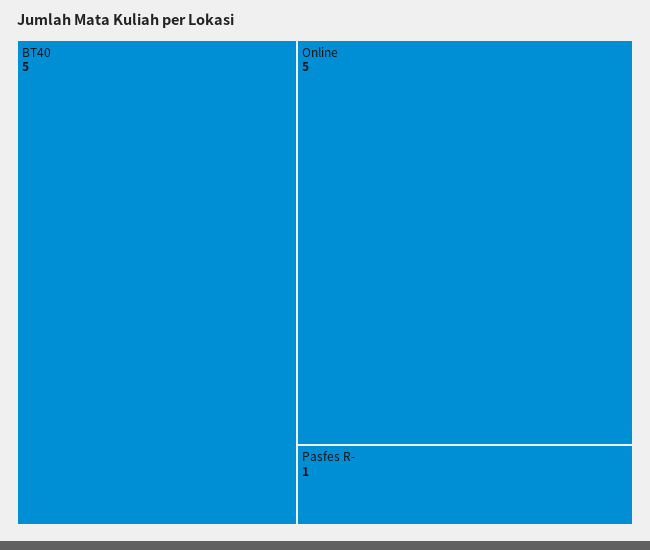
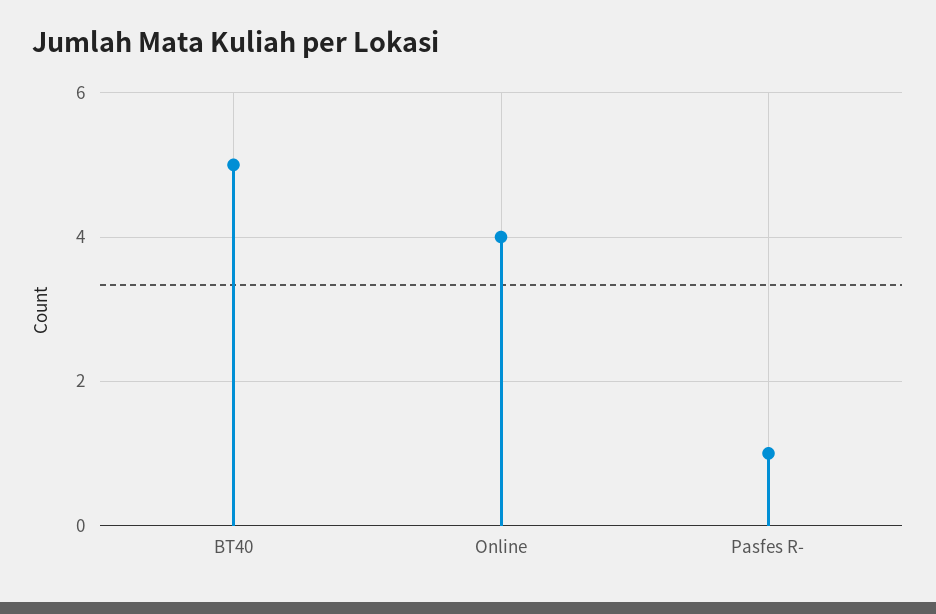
  {
    "BT40": 5,
-   "Online": 5,
+   "Online": 4,
    "Pasfes R-": 1
  }

